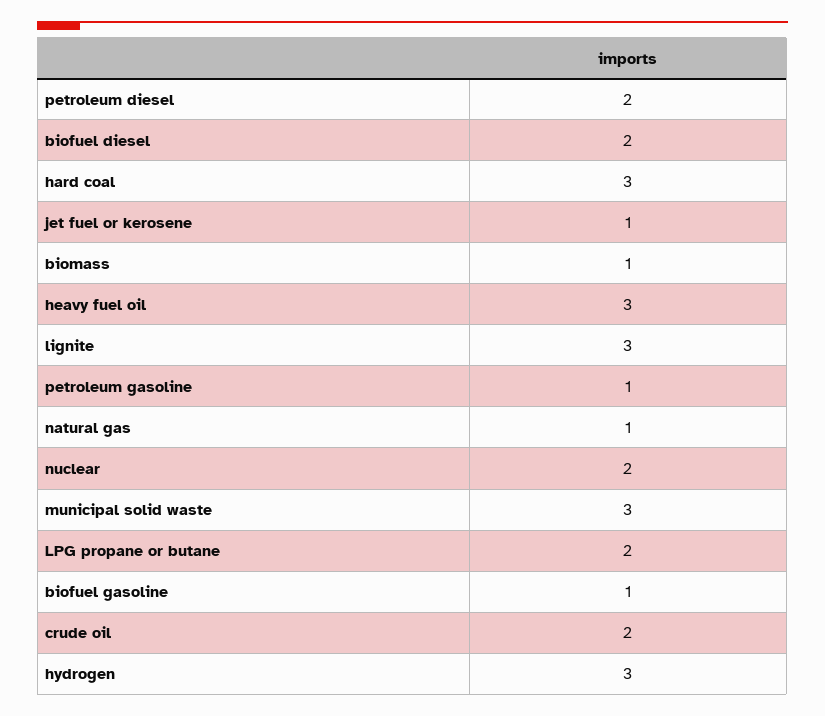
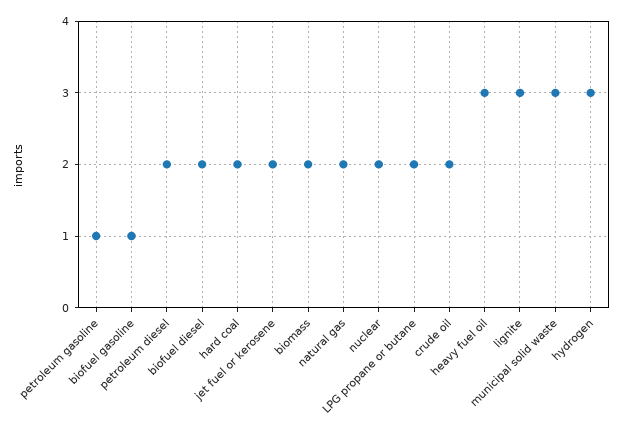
  {
    "petroleum diesel": 2,
    "biofuel diesel": 2,
-   "hard coal": 3,
+   "hard coal": 2,
-   "jet fuel or kerosene": 1,
+   "jet fuel or kerosene": 2,
-   "biomass": 1,
+   "biomass": 2,
    "heavy fuel oil": 3,
    "lignite": 3,
    "petroleum gasoline": 1,
-   "natural gas": 1,
+   "natural gas": 2,
    "nuclear": 2,
    "municipal solid waste": 3,
    "LPG propane or butane": 2,
    "biofuel gasoline": 1,
    "crude oil": 2,
    "hydrogen": 3
  }

